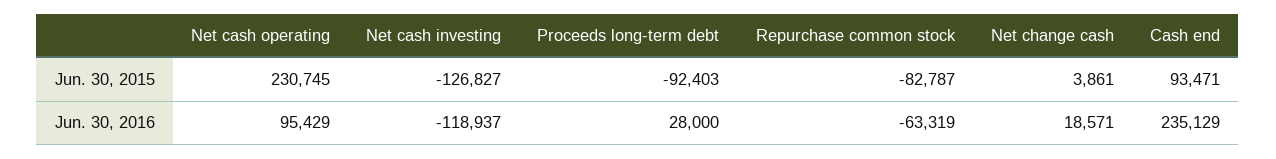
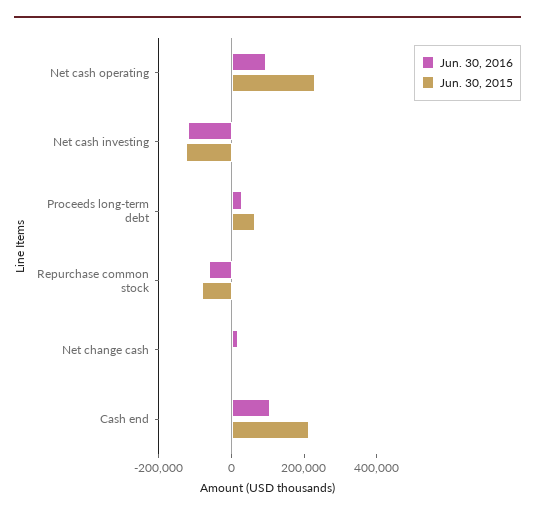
  {
    "Jun. 30, 2015": {
      "Net cash operating": 230745,
      "Net cash investing": -126827,
-     "Proceeds long-term debt": -92403,
+     "Proceeds long-term debt": 50000,
      "Repurchase common stock": -82787,
      "Net change cash": 3861,
-     "Cash end": 93471
+     "Cash end": 200000
    },
    "Jun. 30, 2016": {
      "Net cash operating": 95429,
      "Net cash investing": -118937,
      "Proceeds long-term debt": 28000,
      "Repurchase common stock": -63319,
      "Net change cash": 18571,
-     "Cash end": 235129
+     "Cash end": 100000
    }
  }

